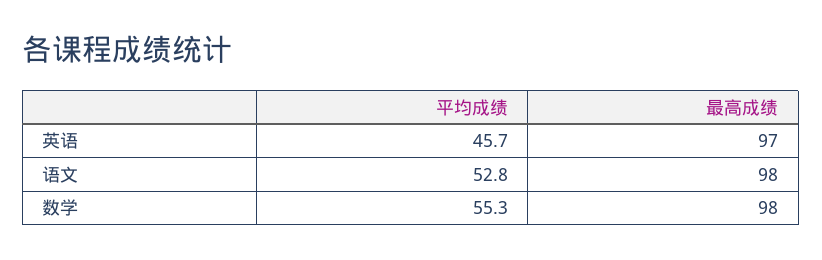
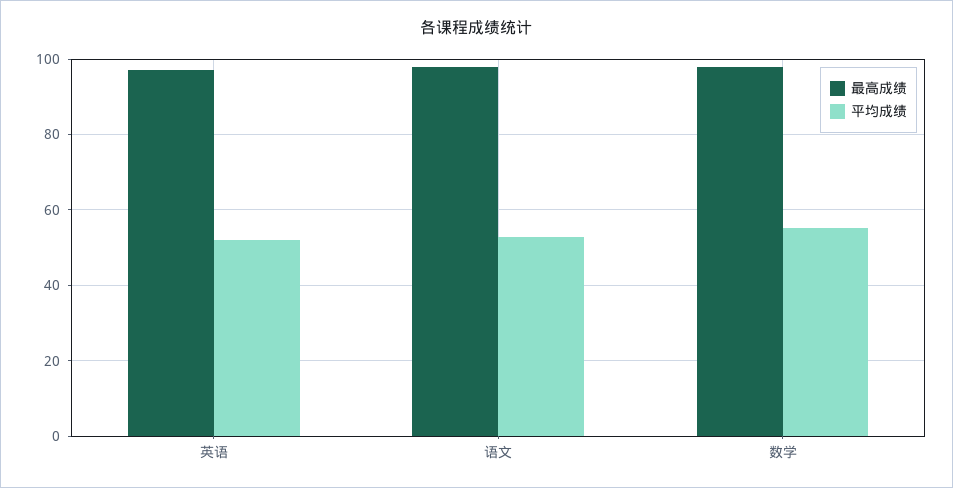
  {
    "平均成绩": {
-     "英语": 45.7,
+     "英语": 52,
      "语文": 52.8,
      "数学": 55.3
    },
    "最高成绩": {
      "英语": 97,
      "语文": 98,
      "数学": 98
    }
  }

